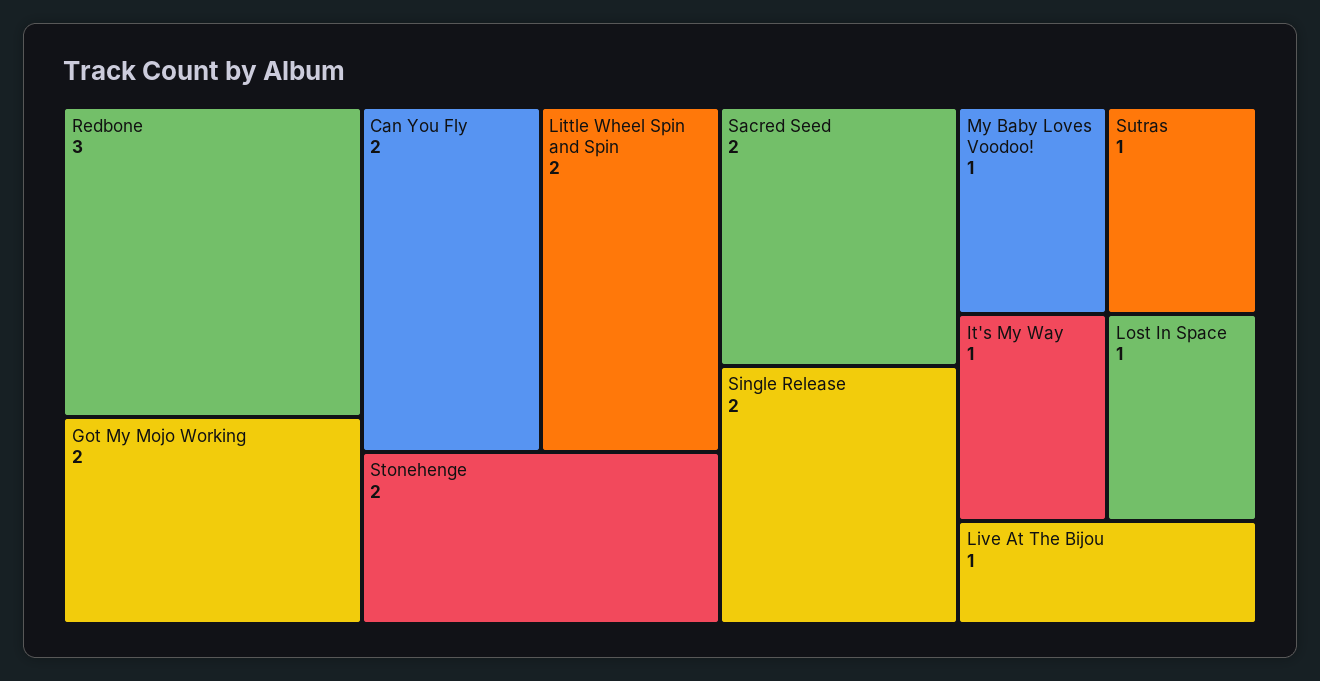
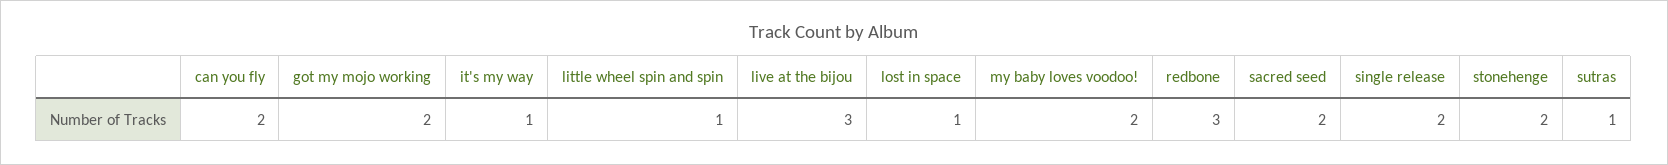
  {
    "Redbone": 3,
    "Got My Mojo Working": 2,
    "Can You Fly": 2,
-   "Little Wheel Spin and Spin": 2,
+   "Little Wheel Spin and Spin": 1,
    "Stonehenge": 2,
    "Sacred Seed": 2,
    "Single Release": 2,
-   "My Baby Loves Voodoo!": 1,
+   "My Baby Loves Voodoo!": 2,
    "Sutras": 1,
    "It's My Way": 1,
    "Lost In Space": 1,
-   "Live At The Bijou": 1
+   "Live At The Bijou": 3
  }

